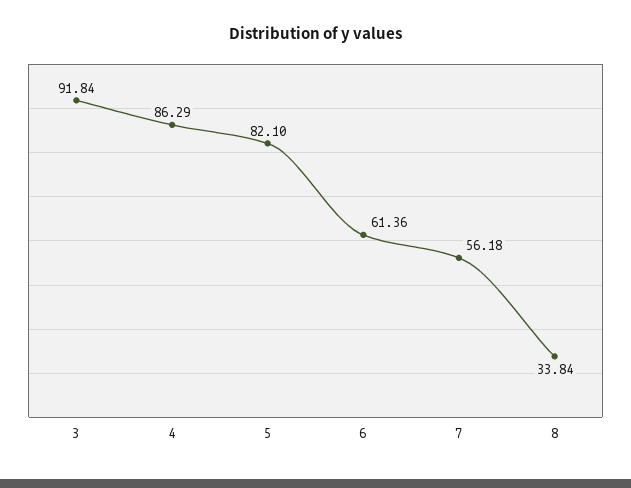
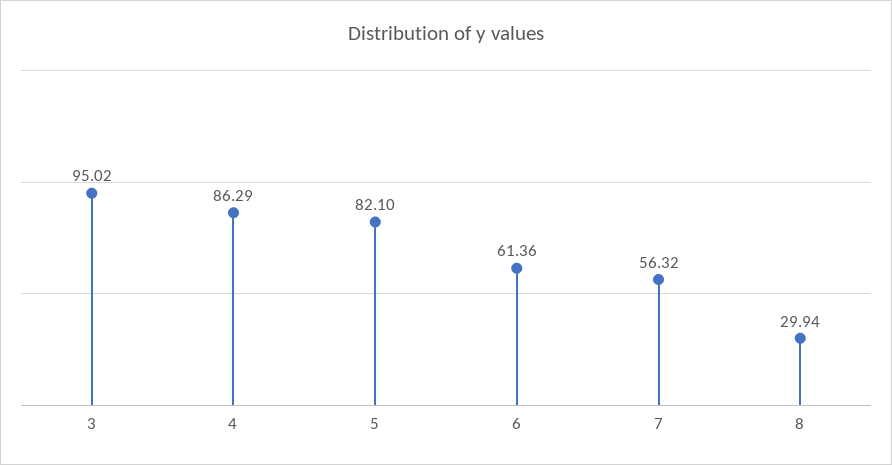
  {
-   "3": 91.84,
+   "3": 95.02,
    "4": 86.29,
    "5": 82.1,
    "6": 61.36,
-   "7": 56.18,
+   "7": 56.32,
-   "8": 33.84
+   "8": 29.94
  }

